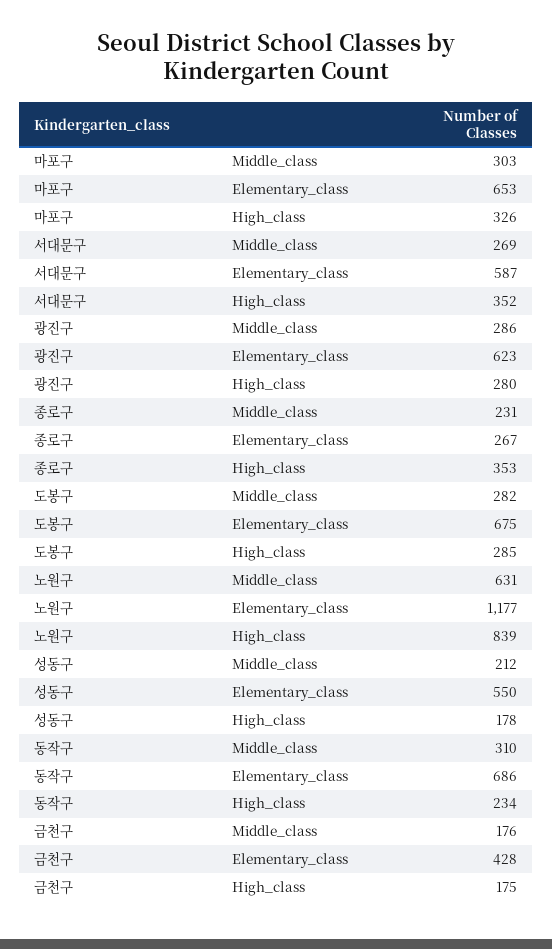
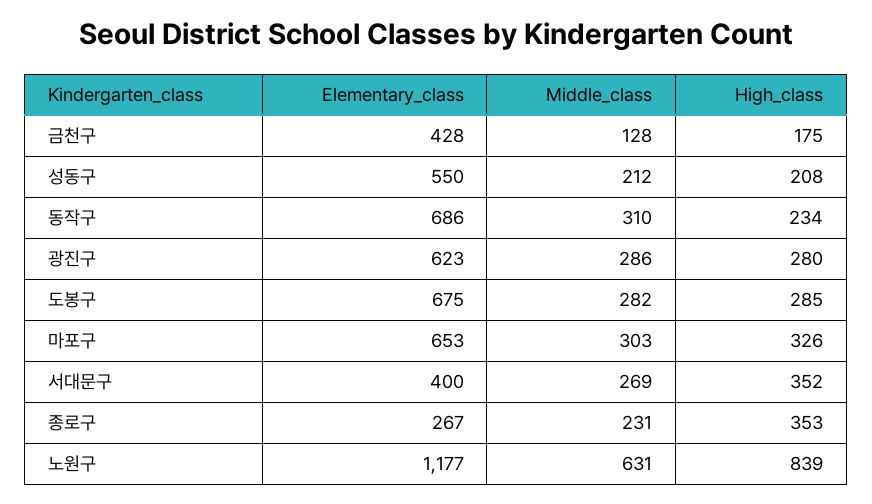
  {
    "마포구": {
      "Middle_class": 303,
      "Elementary_class": 653,
      "High_class": 326
    },
    "서대문구": {
      "Middle_class": 269,
-     "Elementary_class": 587,
+     "Elementary_class": 400,
      "High_class": 352
    },
    "광진구": {
      "Middle_class": 286,
      "Elementary_class": 623,
      "High_class": 280
    },
    "종로구": {
      "Middle_class": 231,
      "Elementary_class": 267,
      "High_class": 353
    },
    "도봉구": {
      "Middle_class": 282,
      "Elementary_class": 675,
      "High_class": 285
    },
    "노원구": {
      "Middle_class": 631,
      "Elementary_class": 1177,
      "High_class": 839
    },
    "성동구": {
      "Middle_class": 212,
      "Elementary_class": 550,
-     "High_class": 178
+     "High_class": 208
    },
    "동작구": {
      "Middle_class": 310,
      "Elementary_class": 686,
      "High_class": 234
    },
    "금천구": {
-     "Middle_class": 176,
+     "Middle_class": 128,
      "Elementary_class": 428,
      "High_class": 175
    }
  }

